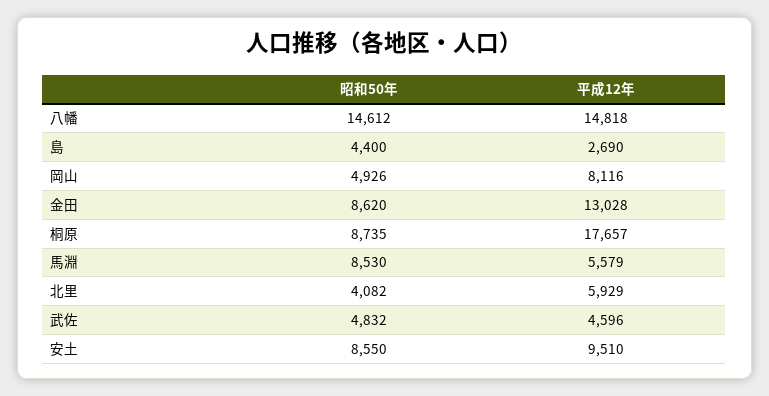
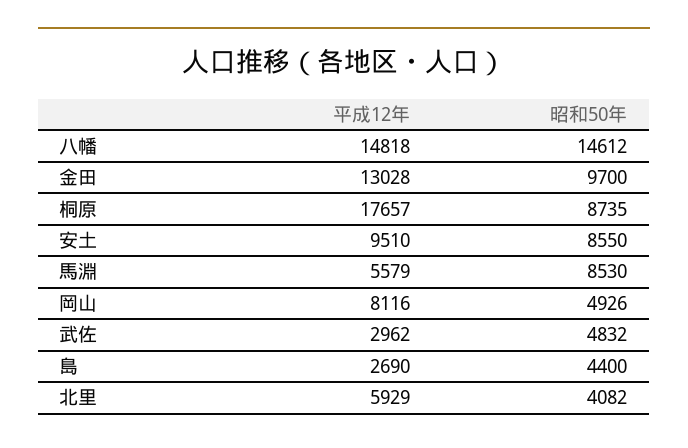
  {
    "昭和50年": {
      "八幡": 14612,
      "島": 4400,
      "岡山": 4926,
-     "金田": 8620,
+     "金田": 9700,
      "桐原": 8735,
      "馬淵": 8530,
      "北里": 4082,
      "武佐": 4832,
      "安土": 8550
    },
    "平成12年": {
      "八幡": 14818,
      "島": 2690,
      "岡山": 8116,
      "金田": 13028,
      "桐原": 17657,
      "馬淵": 5579,
      "北里": 5929,
-     "武佐": 4596,
+     "武佐": 2962,
      "安土": 9510
    }
  }

